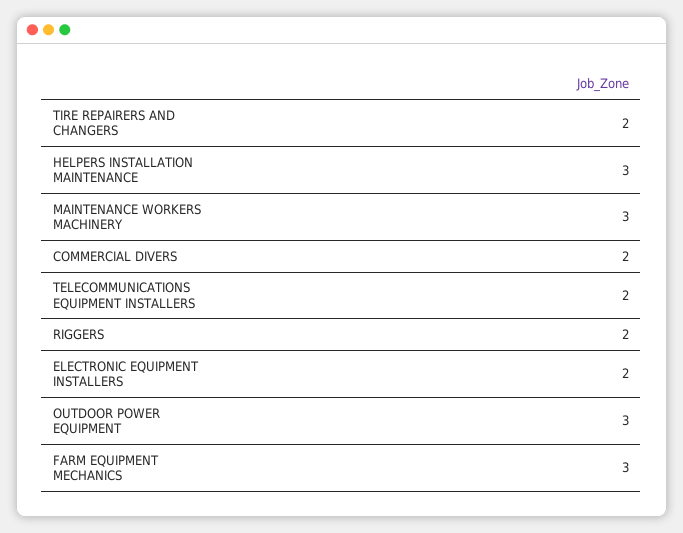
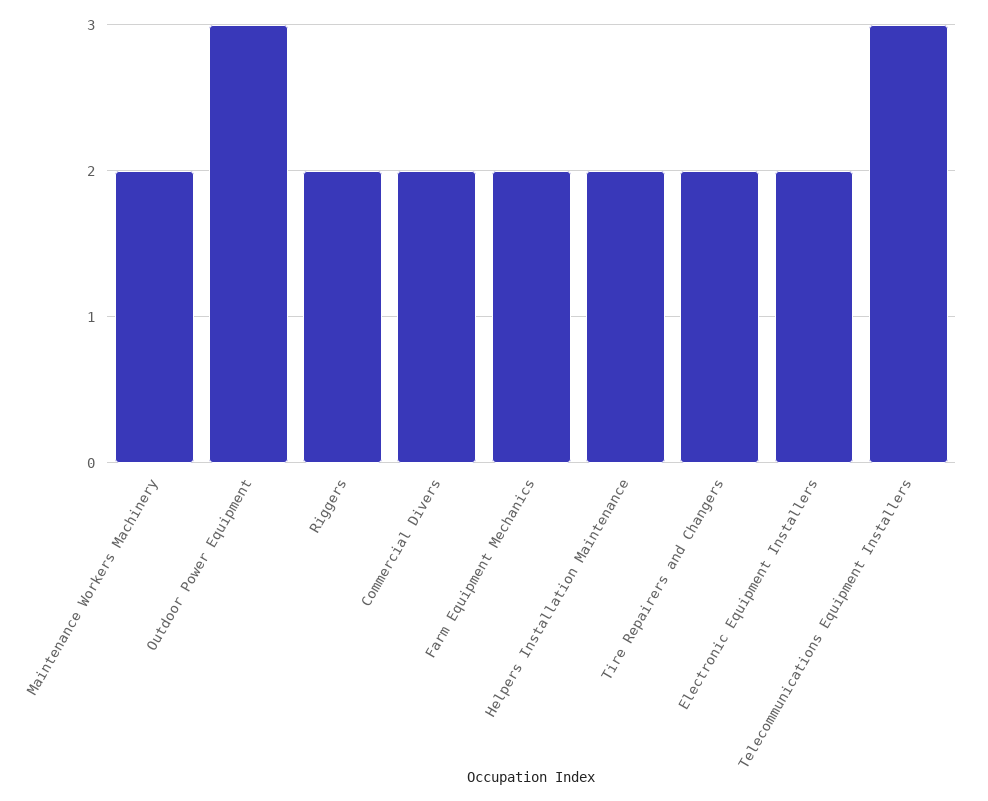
  {
    "TIRE REPAIRERS AND CHANGERS": 2,
-   "HELPERS INSTALLATION MAINTENANCE": 3,
+   "HELPERS INSTALLATION MAINTENANCE": 2,
-   "MAINTENANCE WORKERS MACHINERY": 3,
+   "MAINTENANCE WORKERS MACHINERY": 2,
    "COMMERCIAL DIVERS": 2,
-   "TELECOMMUNICATIONS EQUIPMENT INSTALLERS": 2,
+   "TELECOMMUNICATIONS EQUIPMENT INSTALLERS": 3,
    "RIGGERS": 2,
    "ELECTRONIC EQUIPMENT INSTALLERS": 2,
    "OUTDOOR POWER EQUIPMENT": 3,
-   "FARM EQUIPMENT MECHANICS": 3
+   "FARM EQUIPMENT MECHANICS": 2
  }

